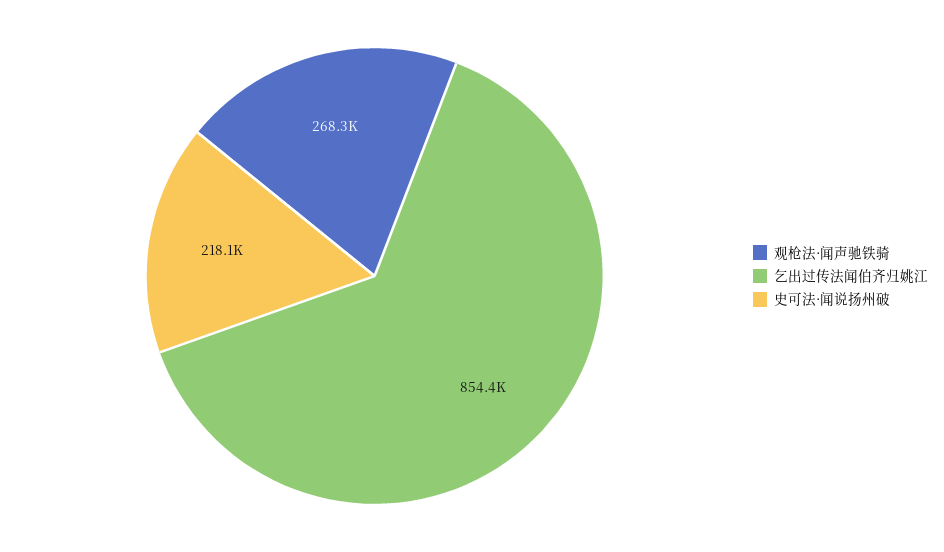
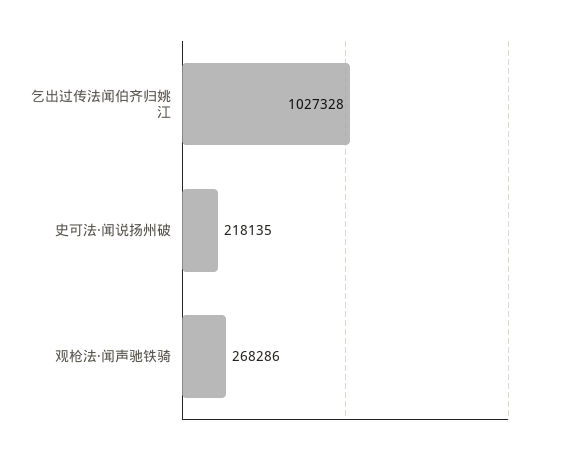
  {
    "观枪法·闻声驰铁骑": 268286,
-   "乞出过传法闻伯齐归姚江": 854400,
+   "乞出过传法闻伯齐归姚江": 1027328,
    "史可法·闻说扬州破": 218135
  }

